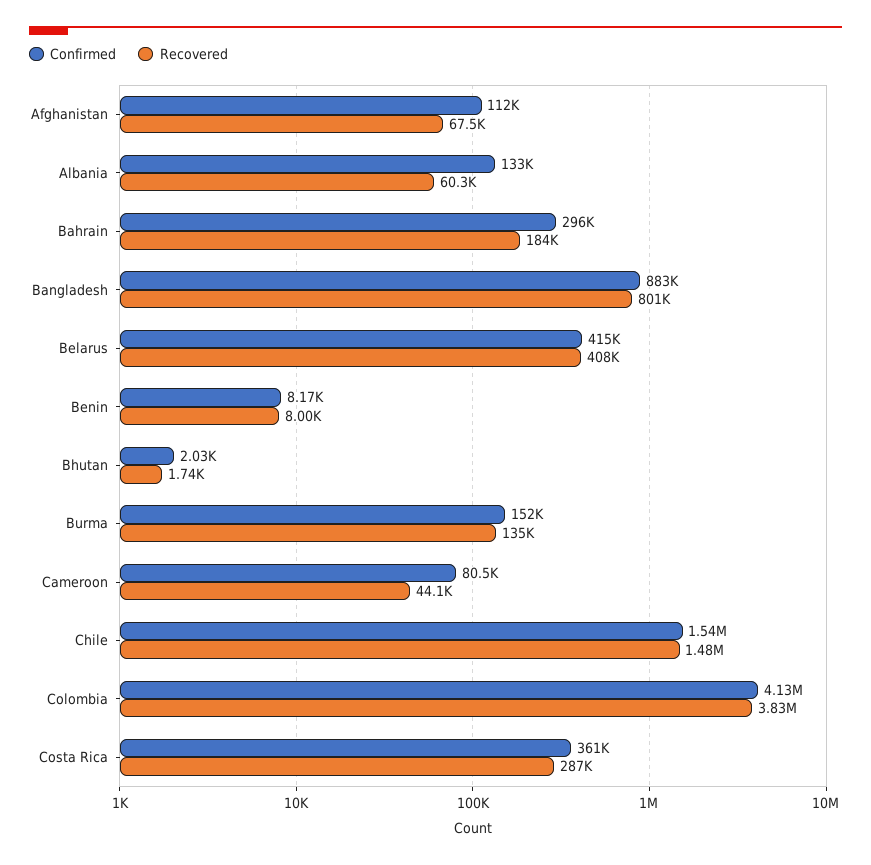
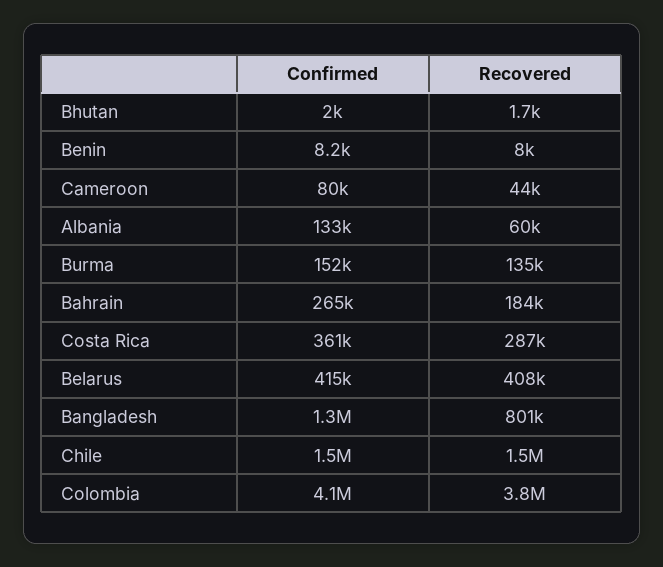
  {
    "Confirmed": {
-     "Afghanistan": 112000,
      "Albania": 133000,
-     "Bahrain": 296000,
+     "Bahrain": 265000,
-     "Bangladesh": 883000,
+     "Bangladesh": 1300000,
      "Belarus": 415000,
      "Benin": 8170,
      "Bhutan": 2030,
      "Burma": 152000,
      "Cameroon": 80500,
      "Chile": 1540000,
      "Colombia": 4130000,
      "Costa Rica": 361000
    },
    "Recovered": {
-     "Afghanistan": 67500,
      "Albania": 60300,
      "Bahrain": 184000,
      "Bangladesh": 801000,
      "Belarus": 408000,
      "Benin": 8000,
      "Bhutan": 1740,
      "Burma": 135000,
      "Cameroon": 44100,
      "Chile": 1480000,
      "Colombia": 3830000,
      "Costa Rica": 287000
    }
  }

